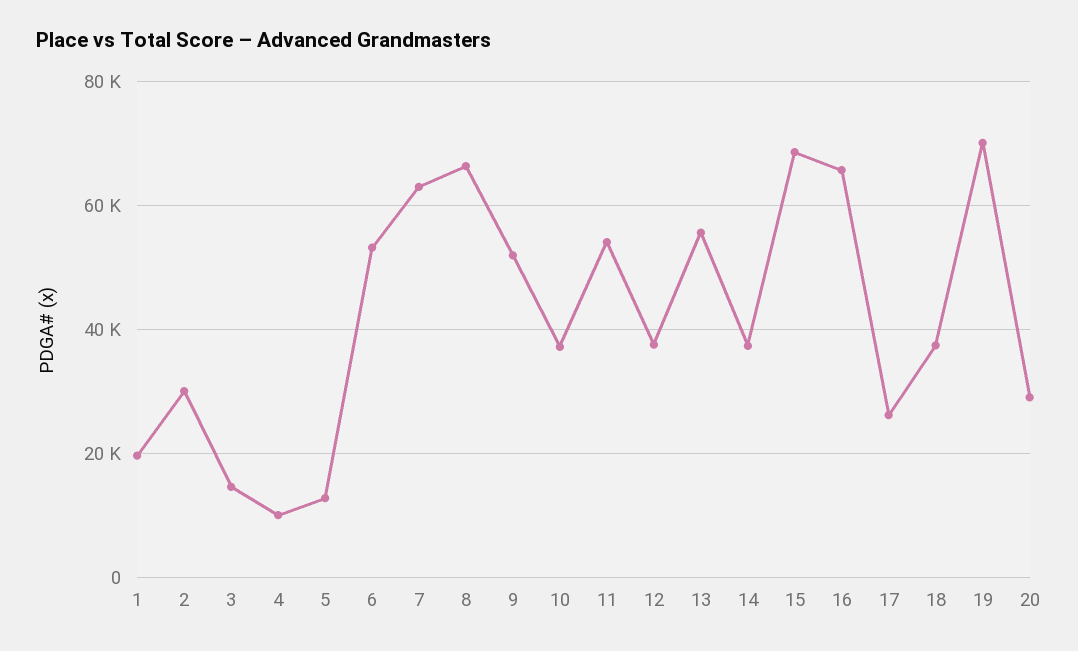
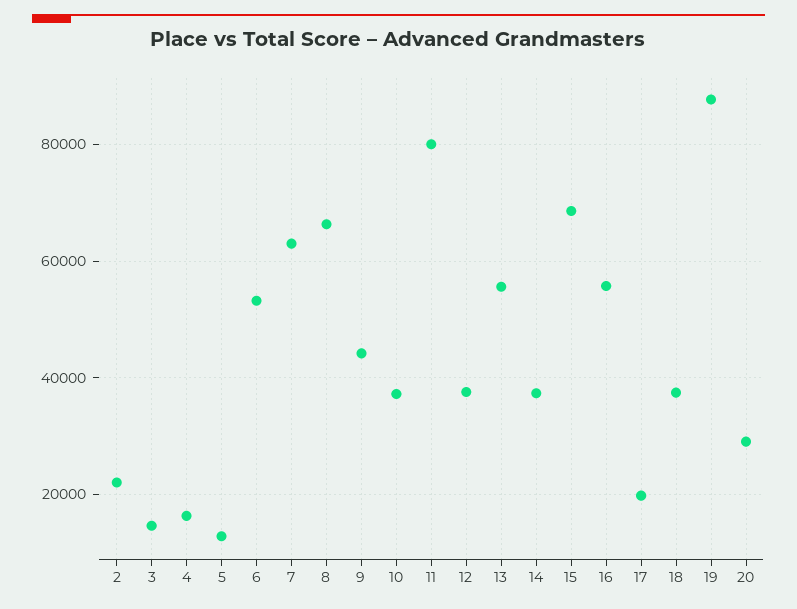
  {
-   "1": 20000,
-   "2": 30000,
+   "2": 22000,
    "3": 14000,
-   "4": 10000,
+   "4": 16000,
    "5": 12000,
    "6": 54000,
    "7": 62000,
    "8": 66000,
-   "9": 52000,
+   "9": 44000,
    "10": 38000,
-   "11": 54000,
+   "11": 80000,
    "12": 38000,
    "13": 56000,
    "14": 38000,
    "15": 68000,
-   "16": 66000,
+   "16": 56000,
-   "17": 26000,
+   "17": 20000,
    "18": 38000,
-   "19": 70000,
+   "19": 88000,
    "20": 30000
  }

